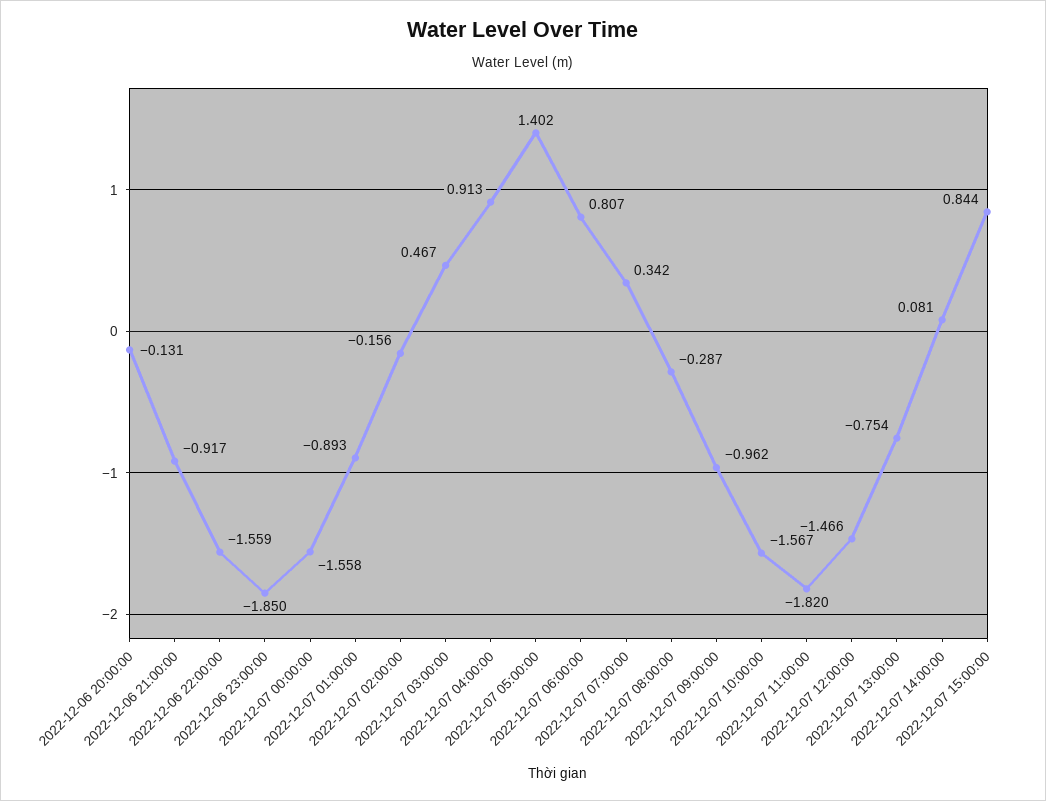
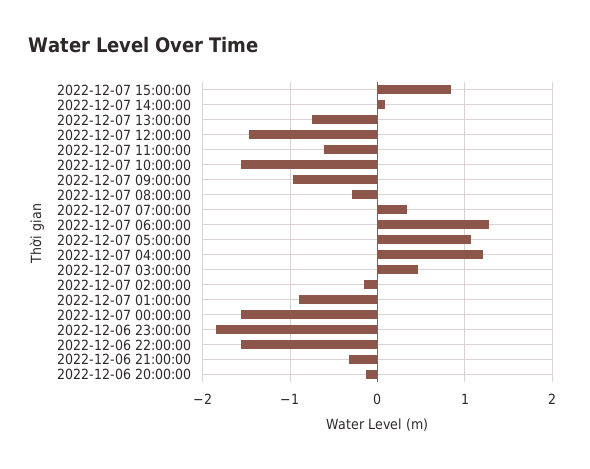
  {
    "2022-12-06 20:00:00": -0.131,
-   "2022-12-06 21:00:00": -0.917,
+   "2022-12-06 21:00:00": -0.3,
    "2022-12-06 22:00:00": -1.559,
    "2022-12-06 23:00:00": -1.85,
    "2022-12-07 00:00:00": -1.558,
    "2022-12-07 01:00:00": -0.893,
    "2022-12-07 02:00:00": -0.156,
    "2022-12-07 03:00:00": 0.467,
-   "2022-12-07 04:00:00": 0.913,
+   "2022-12-07 04:00:00": 1.2,
-   "2022-12-07 05:00:00": 1.402,
+   "2022-12-07 05:00:00": 1.1,
-   "2022-12-07 06:00:00": 0.807,
+   "2022-12-07 06:00:00": 1.3,
    "2022-12-07 07:00:00": 0.342,
    "2022-12-07 08:00:00": -0.287,
    "2022-12-07 09:00:00": -0.962,
    "2022-12-07 10:00:00": -1.567,
-   "2022-12-07 11:00:00": -1.82,
+   "2022-12-07 11:00:00": -0.6,
    "2022-12-07 12:00:00": -1.466,
    "2022-12-07 13:00:00": -0.754,
    "2022-12-07 14:00:00": 0.081,
    "2022-12-07 15:00:00": 0.844
  }

